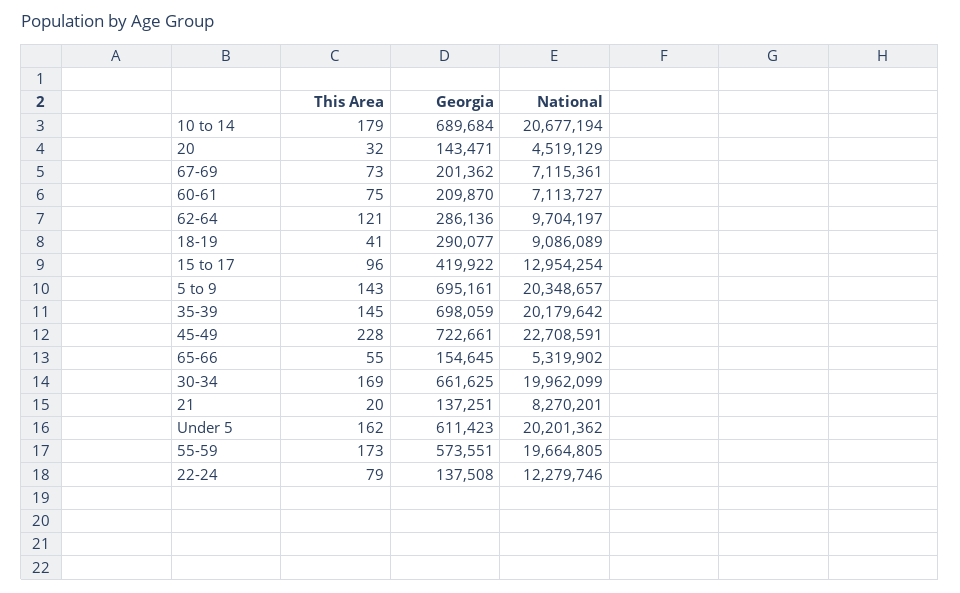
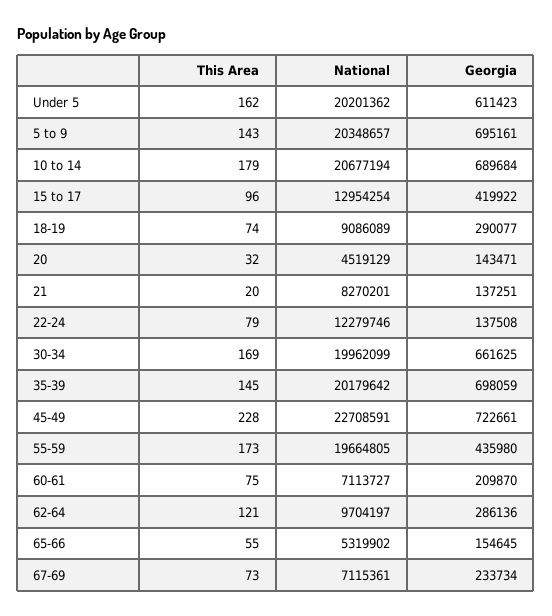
  {
    "This Area": {
      "10 to 14": 179,
      "20": 32,
      "67-69": 73,
      "60-61": 75,
      "62-64": 121,
-     "18-19": 41,
+     "18-19": 74,
      "15 to 17": 96,
      "5 to 9": 143,
      "35-39": 145,
      "45-49": 228,
      "65-66": 55,
      "30-34": 169,
      "21": 20,
      "Under 5": 162,
      "55-59": 173,
      "22-24": 79
    },
    "Georgia": {
      "10 to 14": 689684,
      "20": 143471,
-     "67-69": 201362,
+     "67-69": 233734,
      "60-61": 209870,
      "62-64": 286136,
      "18-19": 290077,
      "15 to 17": 419922,
      "5 to 9": 695161,
      "35-39": 698059,
      "45-49": 722661,
      "65-66": 154645,
      "30-34": 661625,
      "21": 137251,
      "Under 5": 611423,
-     "55-59": 573551,
+     "55-59": 435980,
      "22-24": 137508
    },
    "National": {
      "10 to 14": 20677194,
      "20": 4519129,
      "67-69": 7115361,
      "60-61": 7113727,
      "62-64": 9704197,
      "18-19": 9086089,
      "15 to 17": 12954254,
      "5 to 9": 20348657,
      "35-39": 20179642,
      "45-49": 22708591,
      "65-66": 5319902,
      "30-34": 19962099,
      "21": 8270201,
      "Under 5": 20201362,
      "55-59": 19664805,
      "22-24": 12279746
    }
  }

